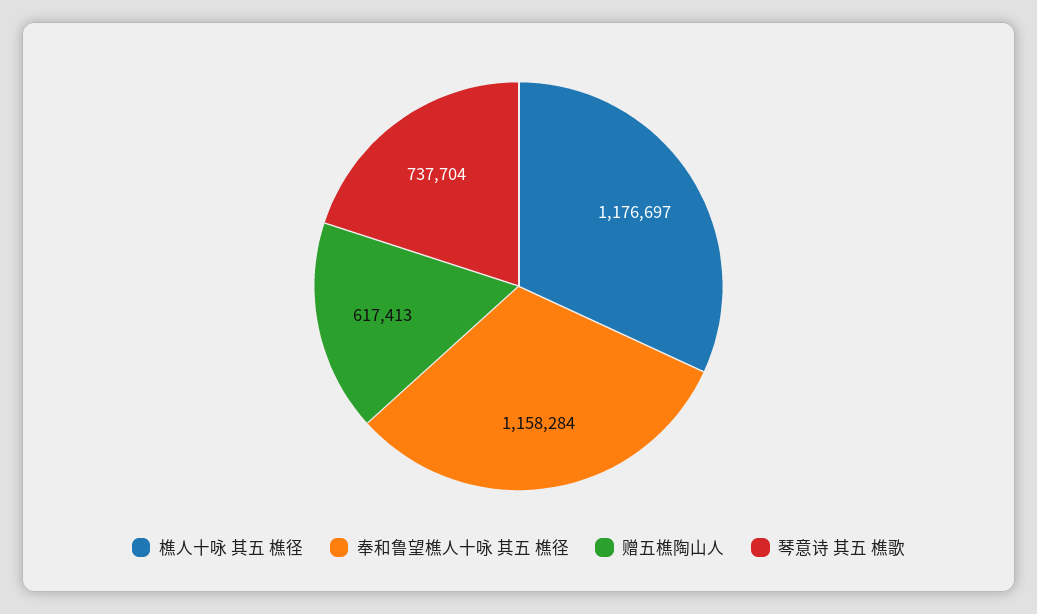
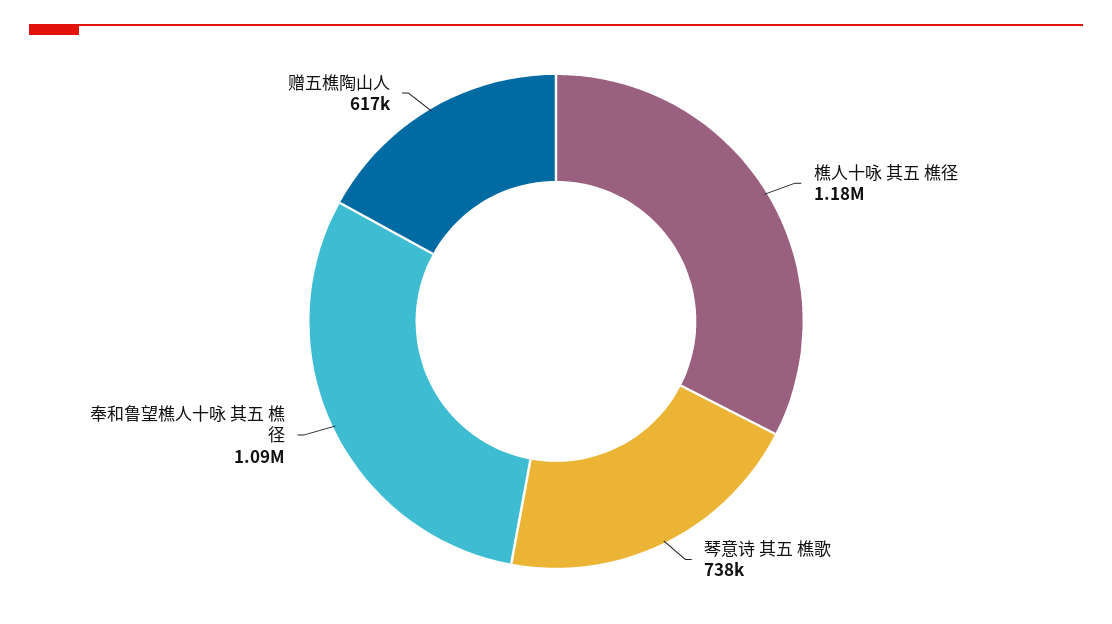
  {
    "樵人十咏 其五 樵径": 1176697,
-   "奉和鲁望樵人十咏 其五 樵径": 1158284,
+   "奉和鲁望樵人十咏 其五 樵径": 1090000,
    "赠五樵陶山人": 617413,
    "琴意诗 其五 樵歌": 737704
  }

